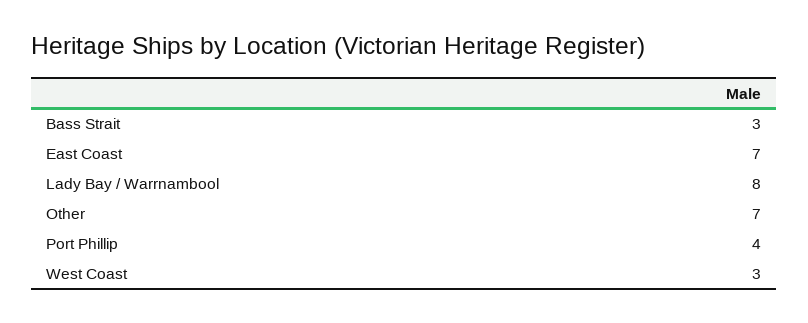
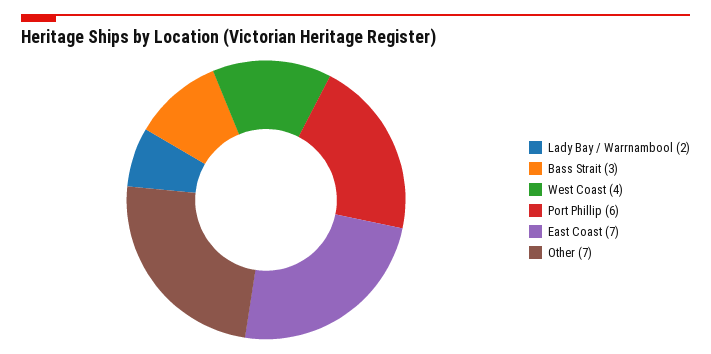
  {
    "Bass Strait": 3,
    "East Coast": 7,
-   "Lady Bay / Warrnambool": 8,
+   "Lady Bay / Warrnambool": 2,
    "Other": 7,
-   "Port Phillip": 4,
+   "Port Phillip": 6,
-   "West Coast": 3
+   "West Coast": 4
  }

